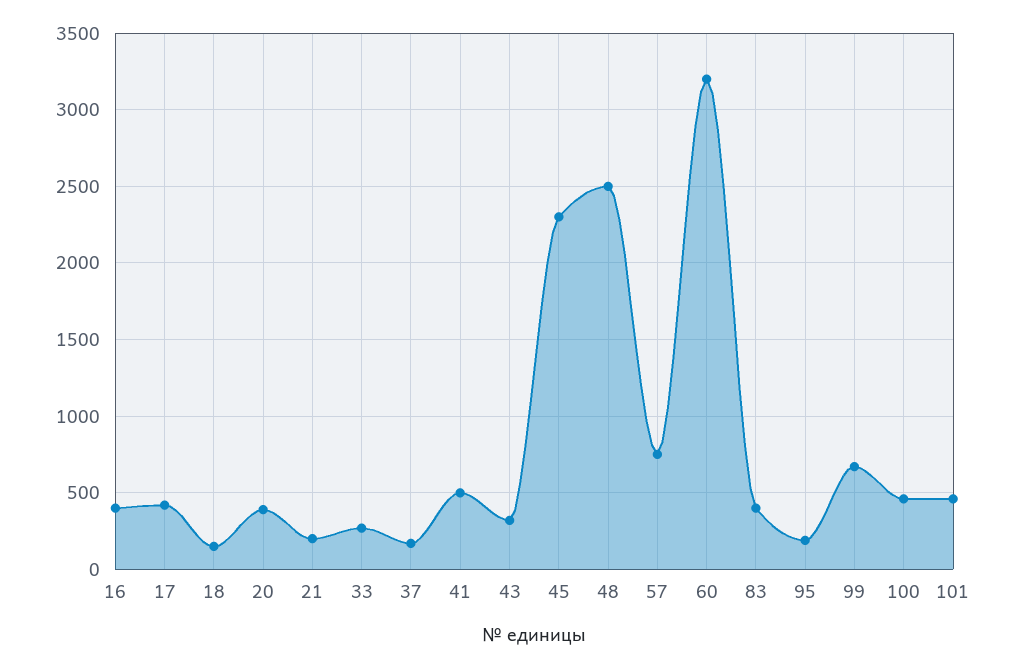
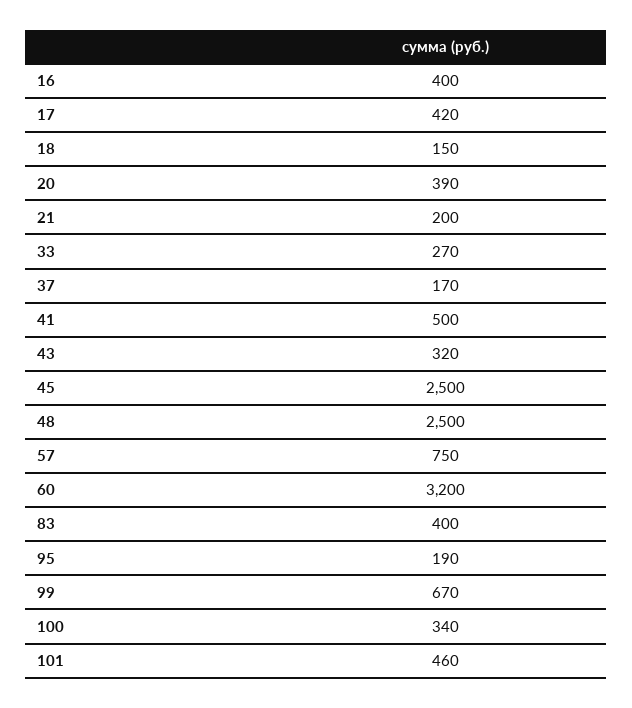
  {
    "16": 400,
    "17": 420,
    "18": 150,
    "20": 390,
    "21": 200,
    "33": 270,
    "37": 170,
    "41": 500,
    "43": 320,
-   "45": 2300,
+   "45": 2500,
    "48": 2500,
    "57": 750,
    "60": 3200,
    "83": 400,
    "95": 190,
    "99": 670,
-   "100": 450,
+   "100": 340,
    "101": 460
  }

